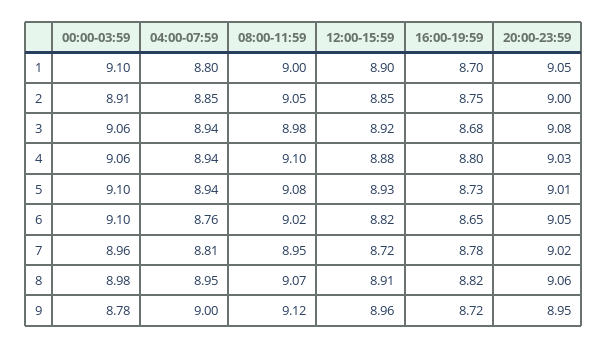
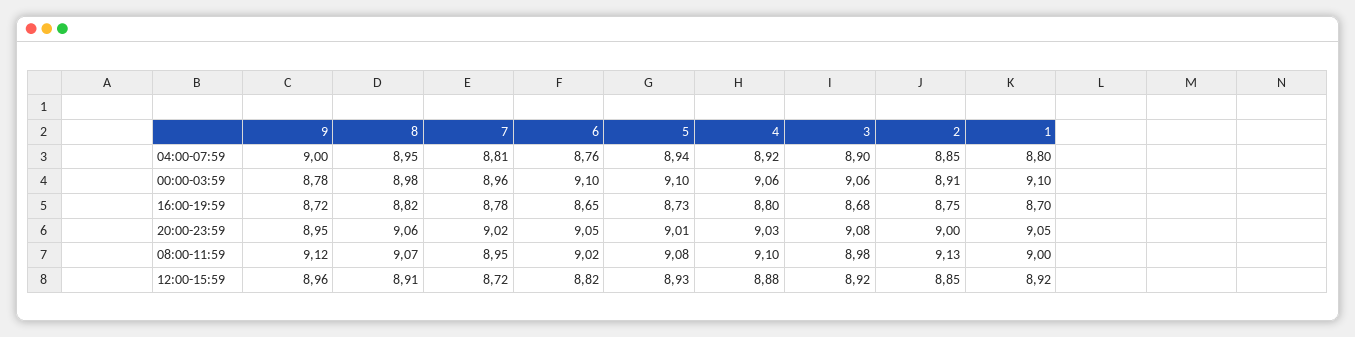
  {
    "00:00-03:59": {
      "1": 9.1,
      "2": 8.91,
      "3": 9.06,
      "4": 9.06,
      "5": 9.1,
      "6": 9.1,
      "7": 8.96,
      "8": 8.98,
      "9": 8.78
    },
    "04:00-07:59": {
      "1": 8.8,
      "2": 8.85,
-     "3": 8.94,
+     "3": 8.9,
-     "4": 8.94,
+     "4": 8.92,
      "5": 8.94,
      "6": 8.76,
      "7": 8.81,
      "8": 8.95,
      "9": 9
    },
    "08:00-11:59": {
      "1": 9,
-     "2": 9.05,
+     "2": 9.13,
      "3": 8.98,
      "4": 9.1,
      "5": 9.08,
      "6": 9.02,
      "7": 8.95,
      "8": 9.07,
      "9": 9.12
    },
    "12:00-15:59": {
-     "1": 8.9,
+     "1": 8.92,
      "2": 8.85,
      "3": 8.92,
      "4": 8.88,
      "5": 8.93,
      "6": 8.82,
      "7": 8.72,
      "8": 8.91,
      "9": 8.96
    },
    "16:00-19:59": {
      "1": 8.7,
      "2": 8.75,
      "3": 8.68,
      "4": 8.8,
      "5": 8.73,
      "6": 8.65,
      "7": 8.78,
      "8": 8.82,
      "9": 8.72
    },
    "20:00-23:59": {
      "1": 9.05,
      "2": 9,
      "3": 9.08,
      "4": 9.03,
      "5": 9.01,
      "6": 9.05,
      "7": 9.02,
      "8": 9.06,
      "9": 8.95
    }
  }

